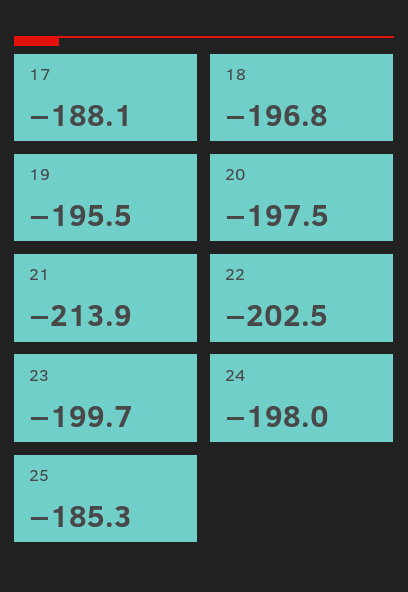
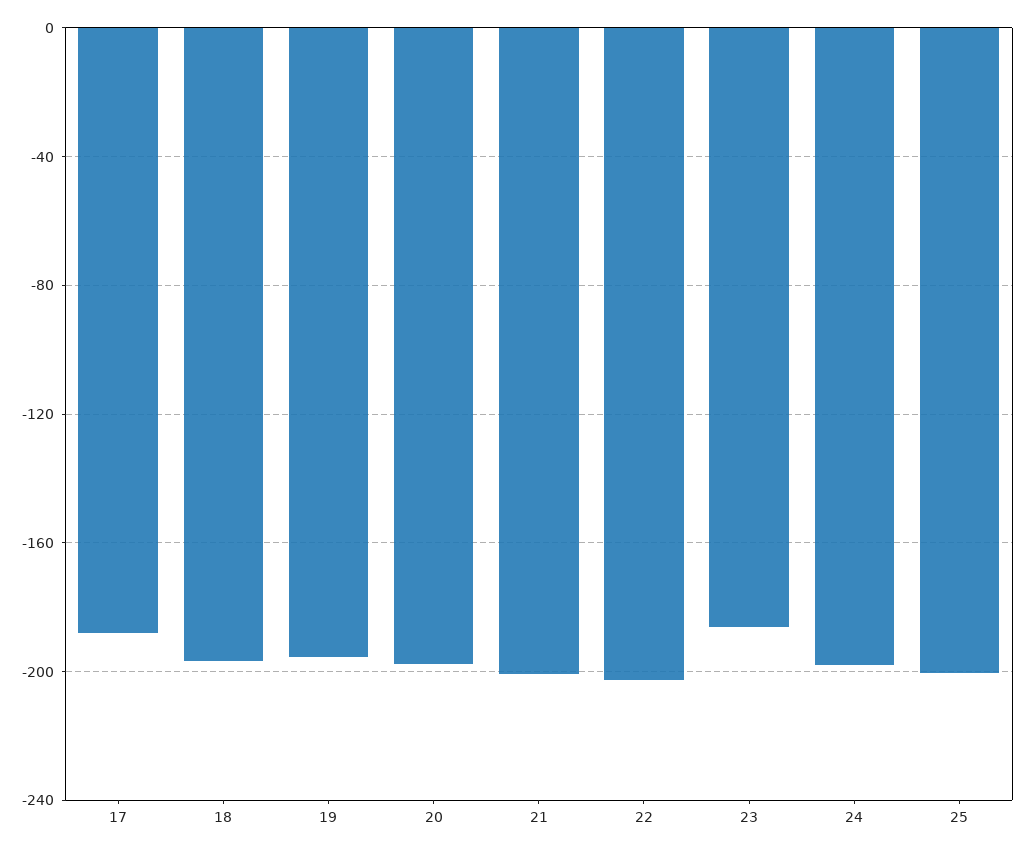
  {
    "17": -188.1,
    "18": -196.8,
    "19": -195.5,
    "20": -197.5,
-   "21": -213.9,
+   "21": -200,
    "22": -202.5,
-   "23": -199.7,
+   "23": -185,
    "24": -198,
-   "25": -185.3
+   "25": -200
  }

